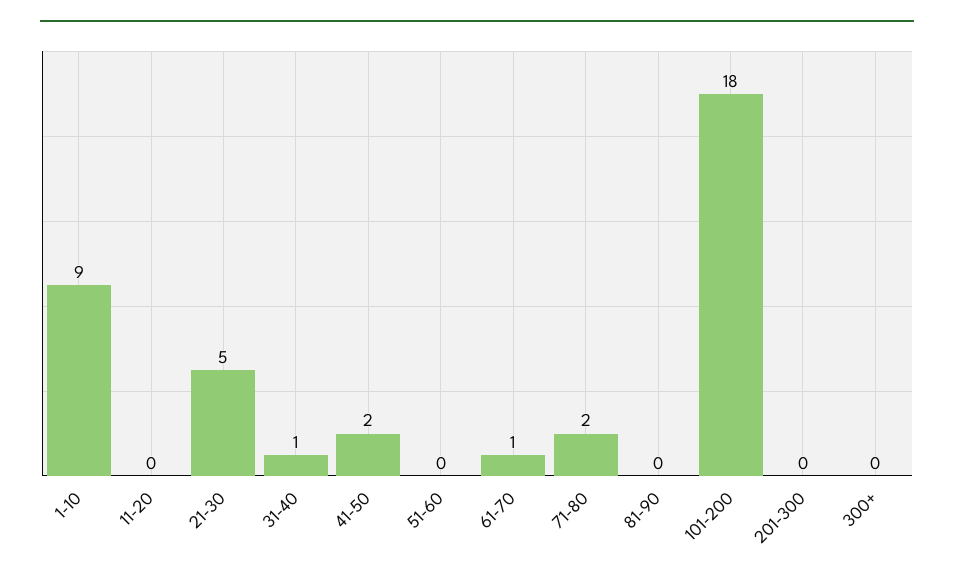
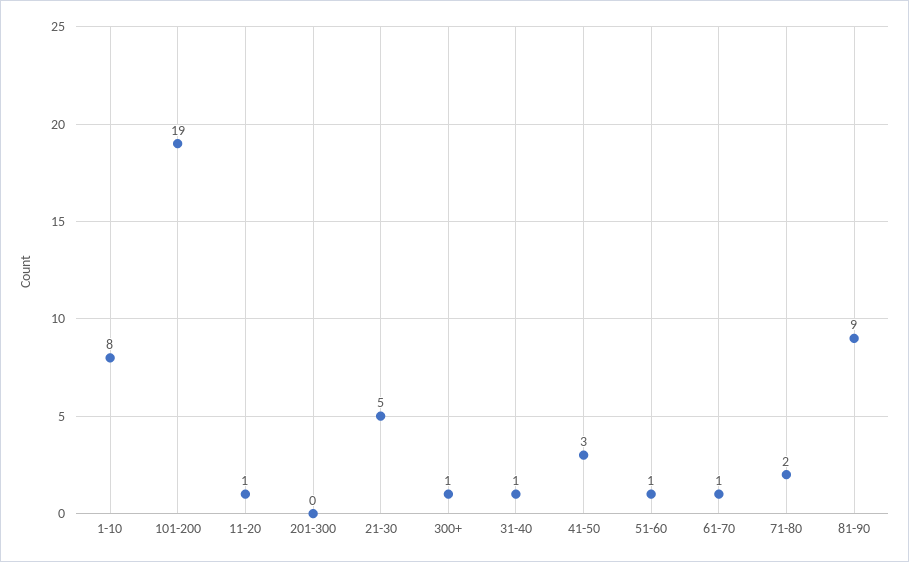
  {
-   "1-10": 9,
+   "1-10": 8,
-   "11-20": 0,
+   "11-20": 1,
    "21-30": 5,
    "31-40": 1,
-   "41-50": 2,
+   "41-50": 3,
-   "51-60": 0,
+   "51-60": 1,
    "61-70": 1,
    "71-80": 2,
-   "81-90": 0,
+   "81-90": 9,
-   "101-200": 18,
+   "101-200": 19,
    "201-300": 0,
-   "300+": 0
+   "300+": 1
  }

